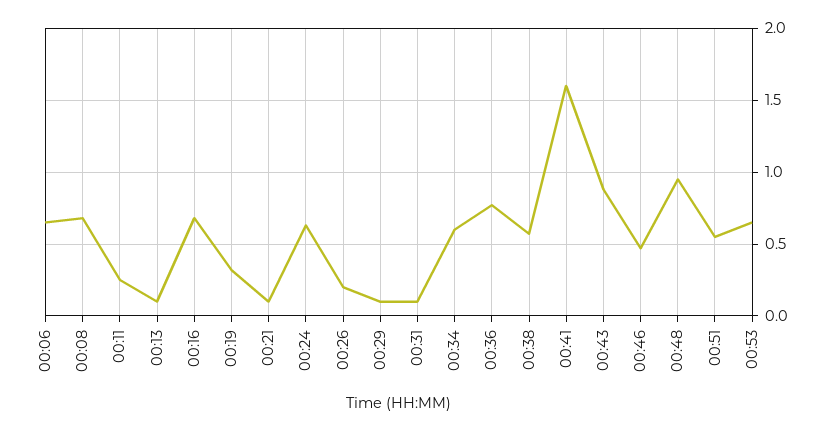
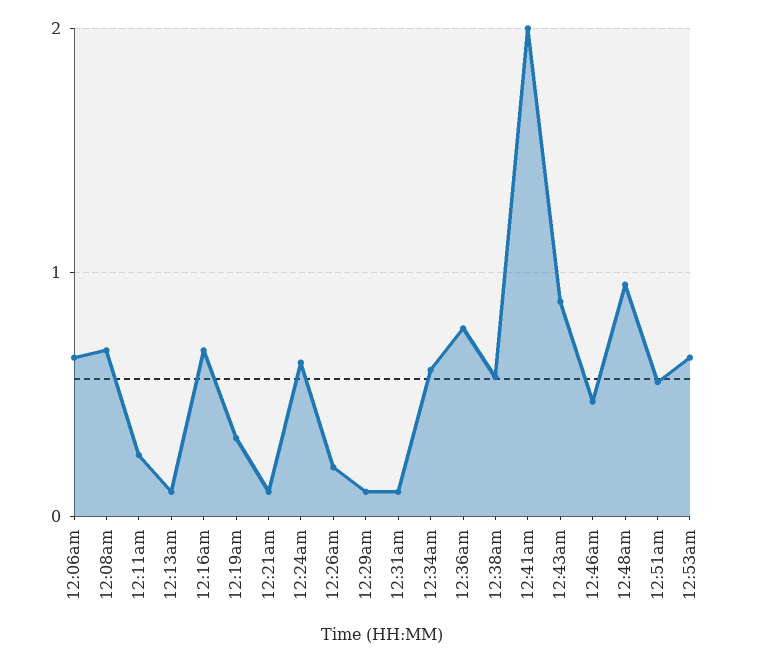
  {
    "00:06": 0.65,
    "00:08": 0.7,
    "00:11": 0.25,
    "00:13": 0.1,
    "00:16": 0.7,
    "00:19": 0.3,
    "00:21": 0.1,
    "00:24": 0.65,
    "00:26": 0.2,
    "00:29": 0.1,
    "00:31": 0.1,
    "00:34": 0.6,
    "00:36": 0.75,
    "00:38": 0.55,
-   "00:41": 1.6,
+   "00:41": 2,
    "00:43": 0.9,
    "00:46": 0.45,
    "00:48": 0.95,
    "00:51": 0.55,
    "00:53": 0.65
  }

